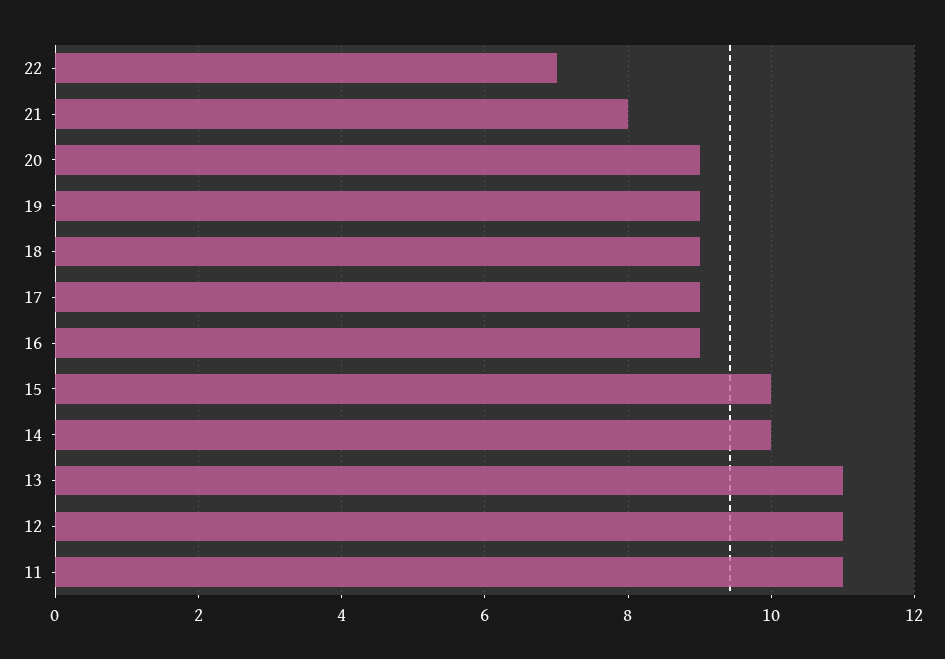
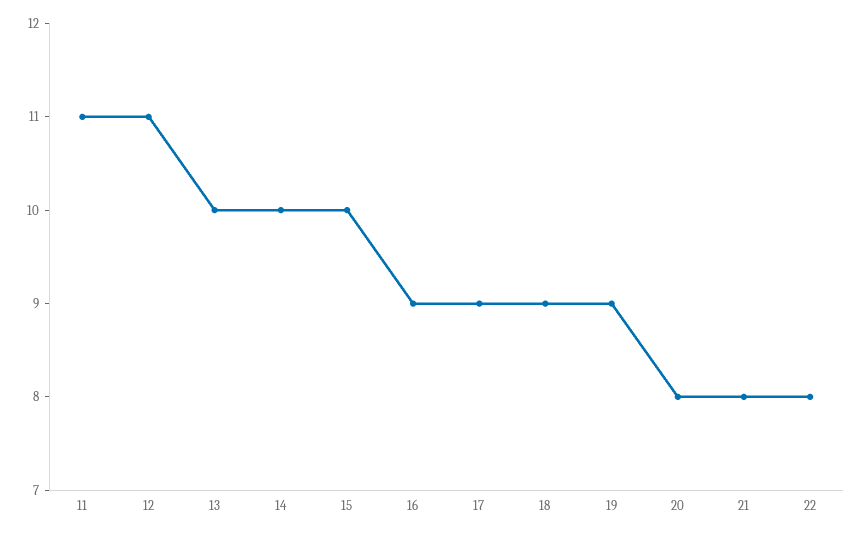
  {
-   "22": 7,
+   "22": 8,
    "21": 8,
-   "20": 9,
+   "20": 8,
    "19": 9,
    "18": 9,
    "17": 9,
    "16": 9,
    "15": 10,
    "14": 10,
-   "13": 11,
+   "13": 10,
    "12": 11,
    "11": 11
  }

